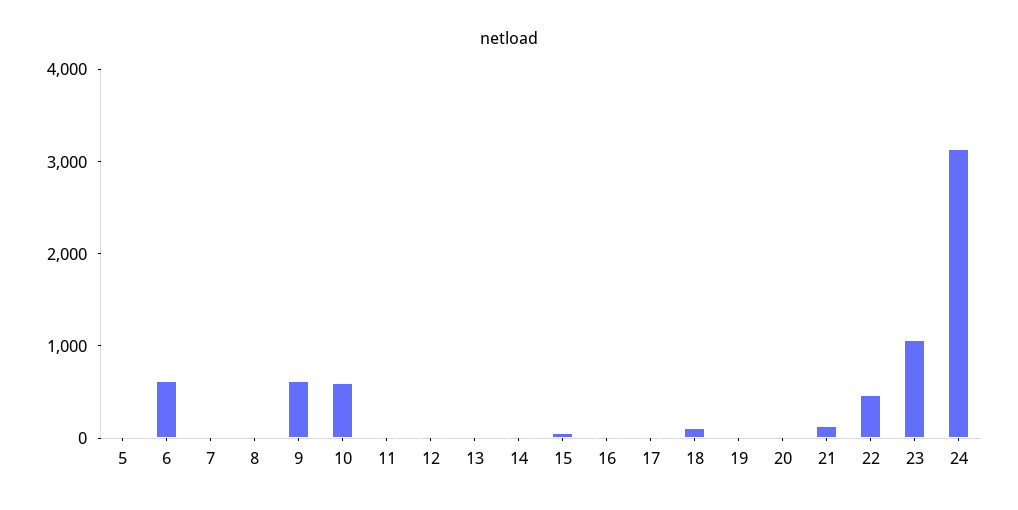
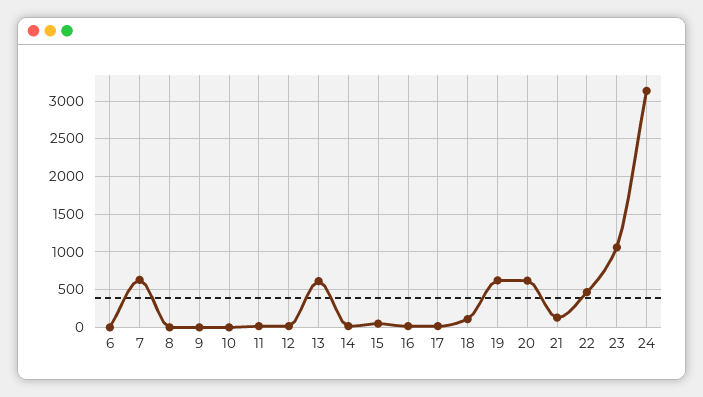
  {
-   "5": 0,
-   "6": 600,
+   "6": 0,
-   "7": 0,
+   "7": 600,
    "8": 0,
-   "9": 600,
+   "9": 0,
-   "10": 600,
+   "10": 0,
    "11": 0,
    "12": 0,
-   "13": 0,
+   "13": 600,
    "14": 0,
    "15": 100,
    "16": 0,
    "17": 0,
    "18": 100,
-   "19": 0,
+   "19": 600,
-   "20": 0,
+   "20": 600,
    "21": 100,
    "22": 500,
    "23": 1100,
    "24": 3100
  }

